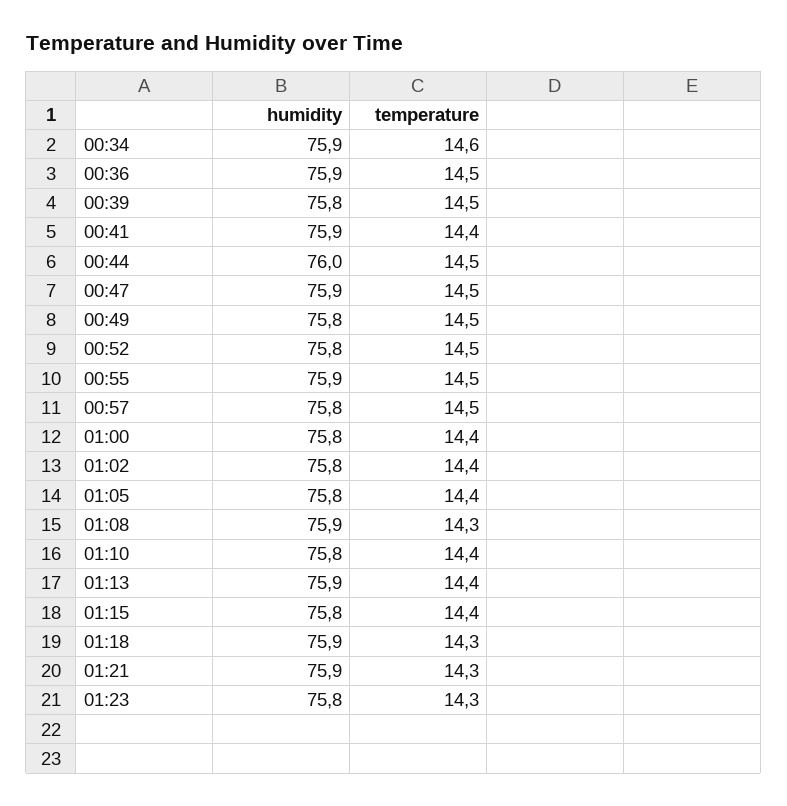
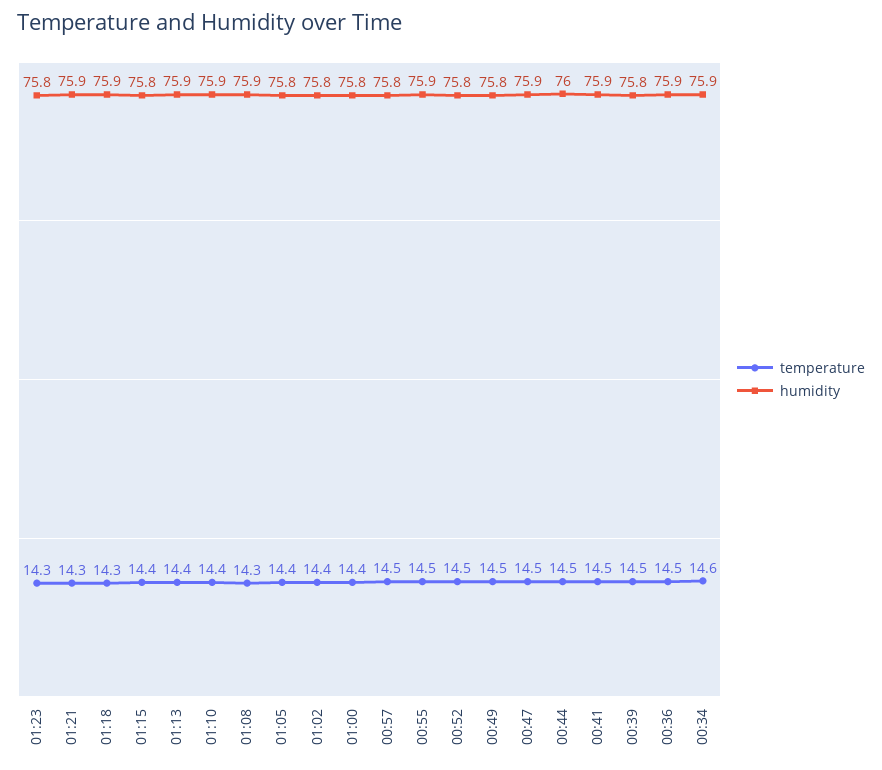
  {
    "humidity": {
      "00:34": 75.9,
      "00:36": 75.9,
      "00:39": 75.8,
      "00:41": 75.9,
      "00:44": 76,
      "00:47": 75.9,
      "00:49": 75.8,
      "00:52": 75.8,
      "00:55": 75.9,
      "00:57": 75.8,
      "01:00": 75.8,
      "01:02": 75.8,
      "01:05": 75.8,
      "01:08": 75.9,
-     "01:10": 75.8,
+     "01:10": 75.9,
      "01:13": 75.9,
      "01:15": 75.8,
      "01:18": 75.9,
      "01:21": 75.9,
      "01:23": 75.8
    },
    "temperature": {
      "00:34": 14.6,
      "00:36": 14.5,
      "00:39": 14.5,
-     "00:41": 14.4,
+     "00:41": 14.5,
      "00:44": 14.5,
      "00:47": 14.5,
      "00:49": 14.5,
      "00:52": 14.5,
      "00:55": 14.5,
      "00:57": 14.5,
      "01:00": 14.4,
      "01:02": 14.4,
      "01:05": 14.4,
      "01:08": 14.3,
      "01:10": 14.4,
      "01:13": 14.4,
      "01:15": 14.4,
      "01:18": 14.3,
      "01:21": 14.3,
      "01:23": 14.3
    }
  }

